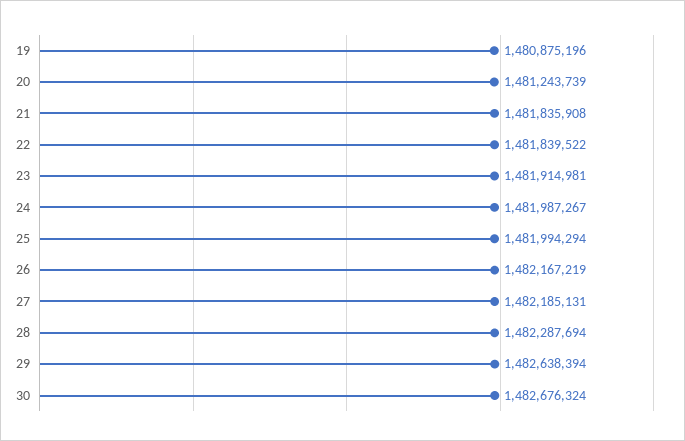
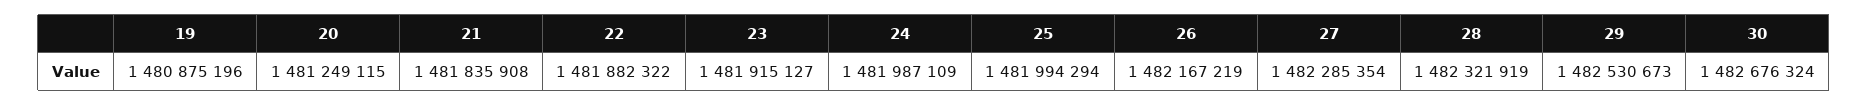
  {
    "19": 1480875196,
-   "20": 1481243739,
+   "20": 1481249115,
    "21": 1481835908,
-   "22": 1481839522,
+   "22": 1481882322,
-   "23": 1481914981,
+   "23": 1481915127,
-   "24": 1481987267,
+   "24": 1481987109,
    "25": 1481994294,
    "26": 1482167219,
-   "27": 1482185131,
+   "27": 1482285354,
-   "28": 1482287694,
+   "28": 1482321919,
-   "29": 1482638394,
+   "29": 1482530673,
    "30": 1482676324
  }

